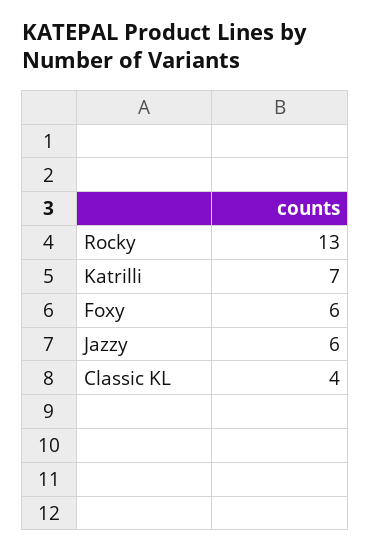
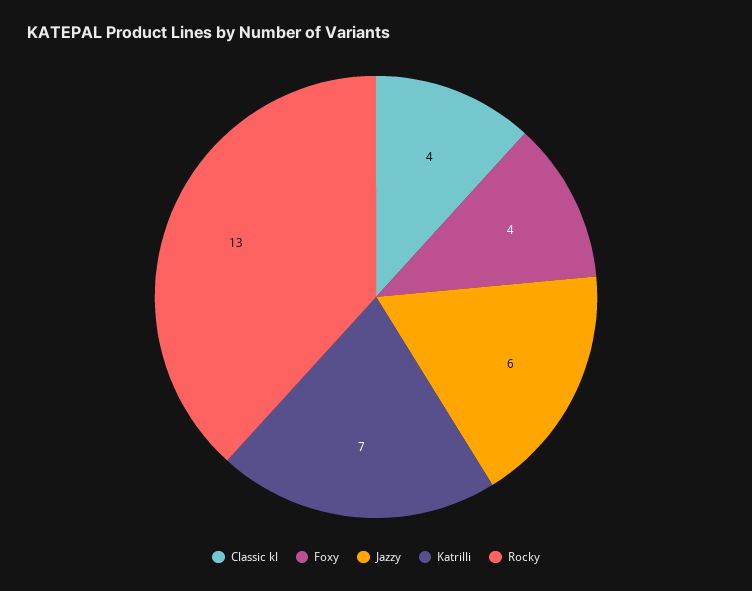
  {
    "Rocky": 13,
    "Katrilli": 7,
-   "Foxy": 6,
+   "Foxy": 4,
    "Jazzy": 6,
    "Classic KL": 4
  }

